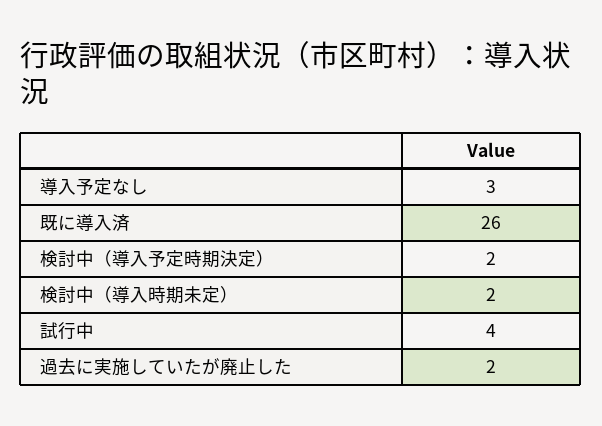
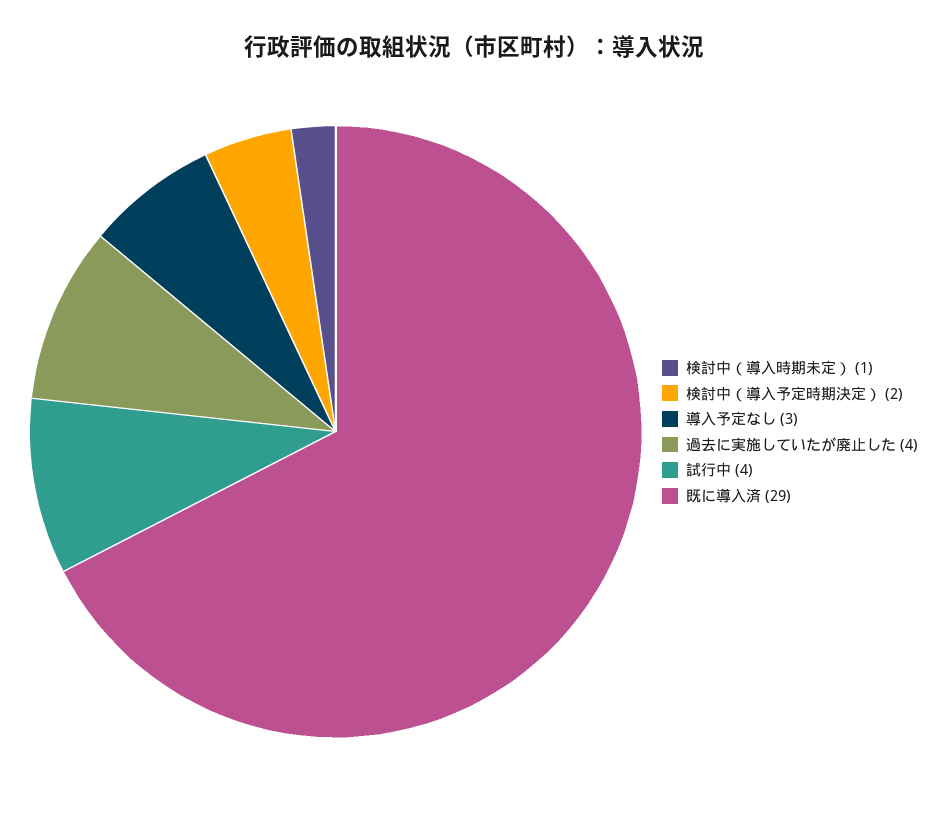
  {
    "導入予定なし": 3,
-   "既に導入済": 26,
+   "既に導入済": 29,
    "検討中（導入予定時期決定）": 2,
-   "検討中（導入時期未定）": 2,
+   "検討中（導入時期未定）": 1,
    "試行中": 4,
-   "過去に実施していたが廃止した": 2
+   "過去に実施していたが廃止した": 4
  }

